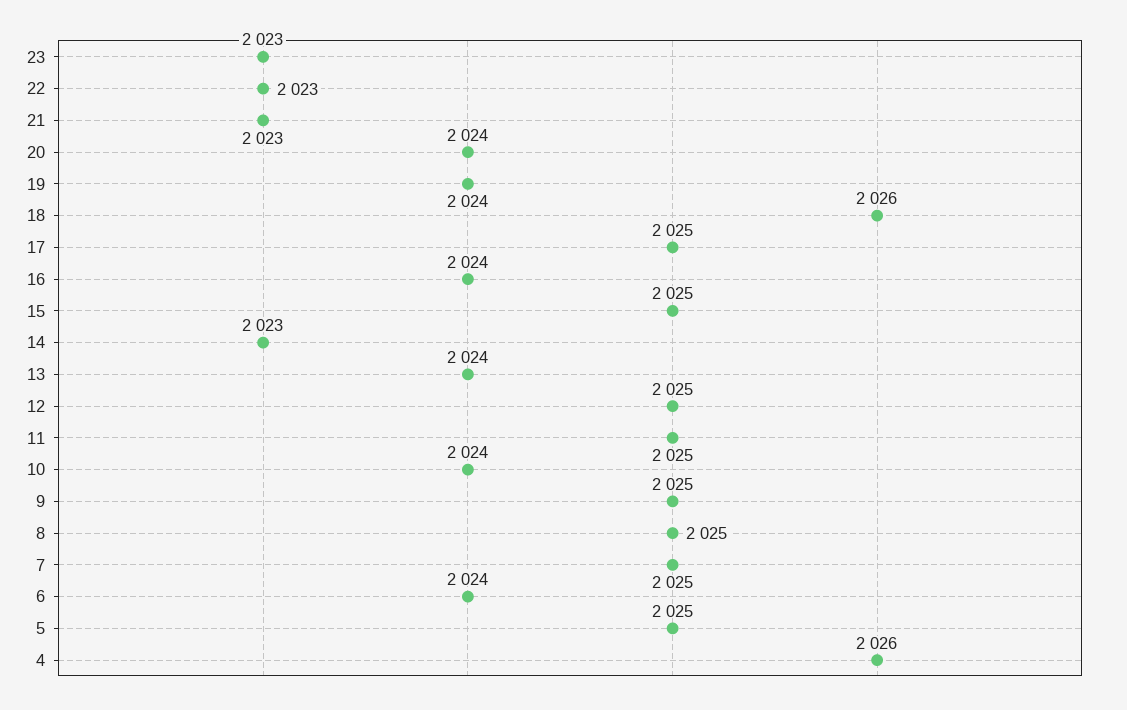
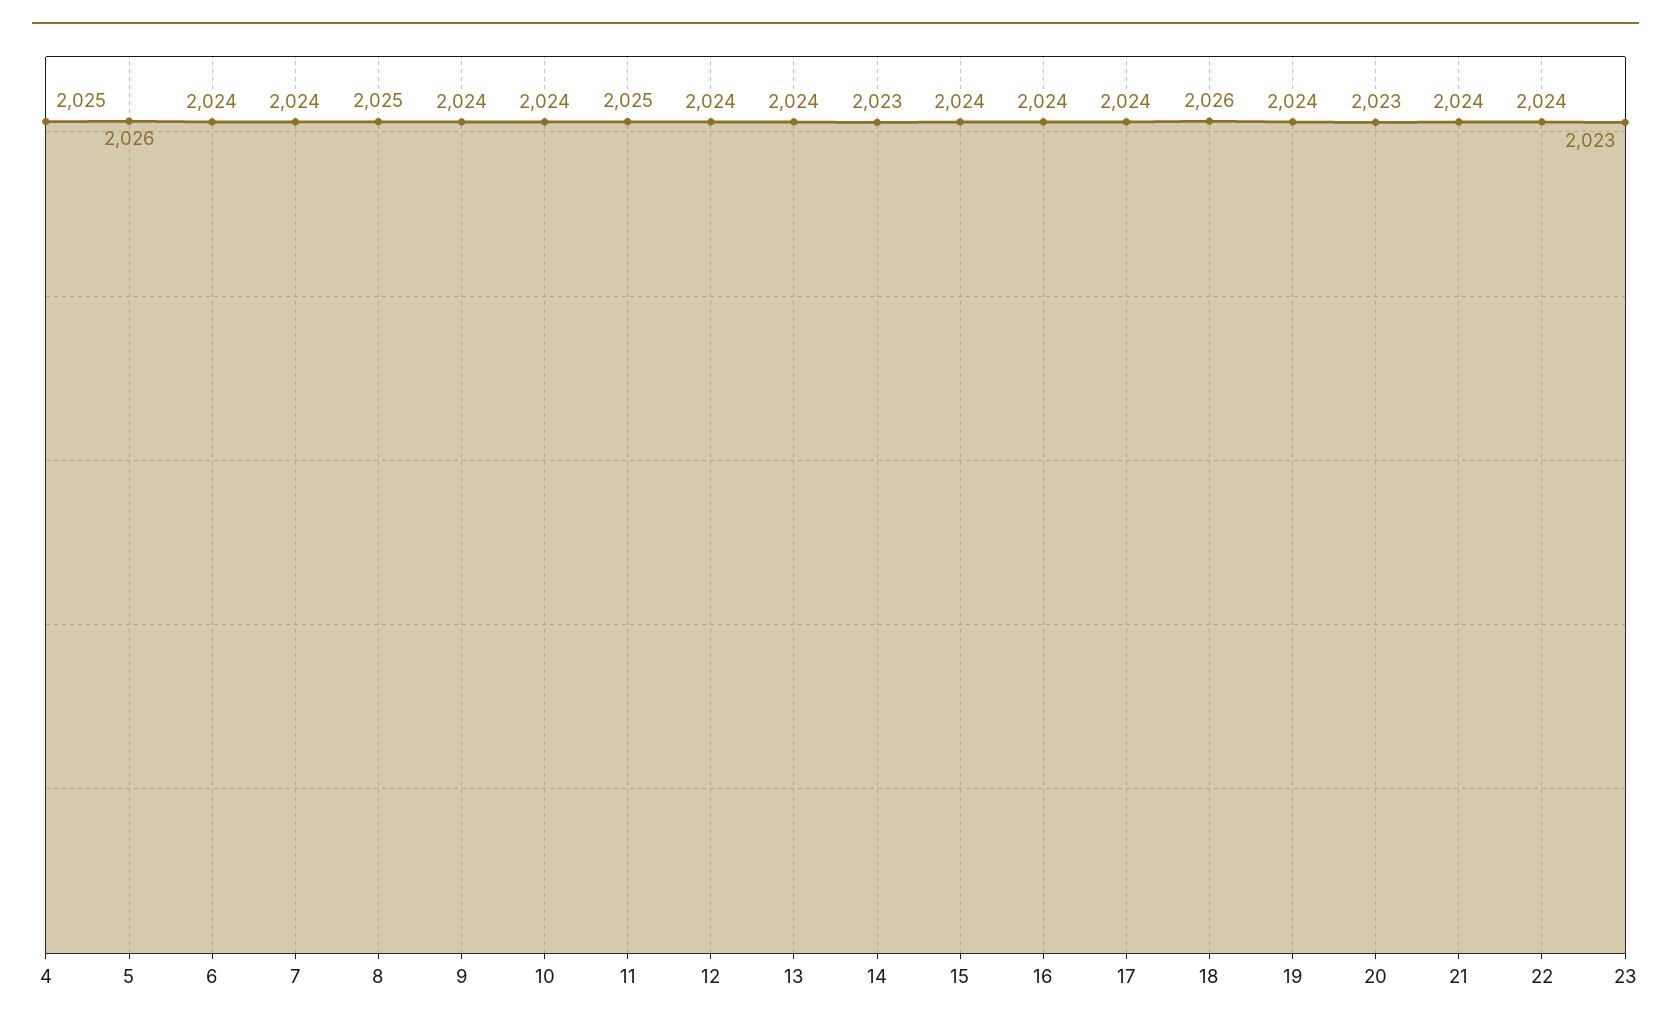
  {
    "23": 2023,
-   "22": 2023,
+   "22": 2024,
-   "21": 2023,
+   "21": 2024,
-   "20": 2024,
+   "20": 2023,
    "19": 2024,
    "18": 2026,
-   "17": 2025,
+   "17": 2024,
    "16": 2024,
-   "15": 2025,
+   "15": 2024,
    "14": 2023,
    "13": 2024,
-   "12": 2025,
+   "12": 2024,
    "11": 2025,
    "10": 2024,
-   "9": 2025,
+   "9": 2024,
    "8": 2025,
-   "7": 2025,
+   "7": 2024,
    "6": 2024,
-   "5": 2025,
+   "5": 2026,
-   "4": 2026
+   "4": 2025
  }

